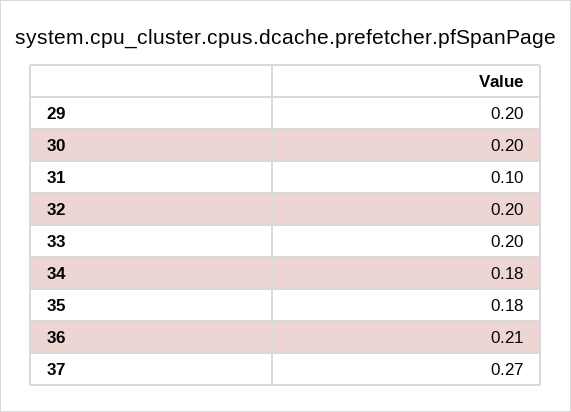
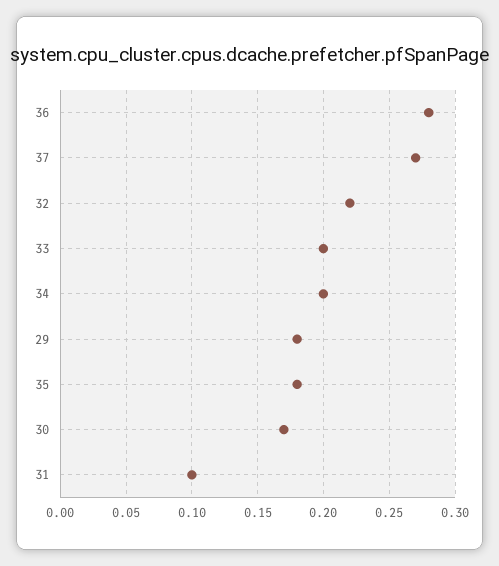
  {
-   "29": 0.2,
+   "29": 0.18,
-   "30": 0.2,
+   "30": 0.17,
    "31": 0.1,
-   "32": 0.2,
+   "32": 0.22,
    "33": 0.2,
-   "34": 0.18,
+   "34": 0.2,
    "35": 0.18,
-   "36": 0.21,
+   "36": 0.28,
    "37": 0.27
  }

